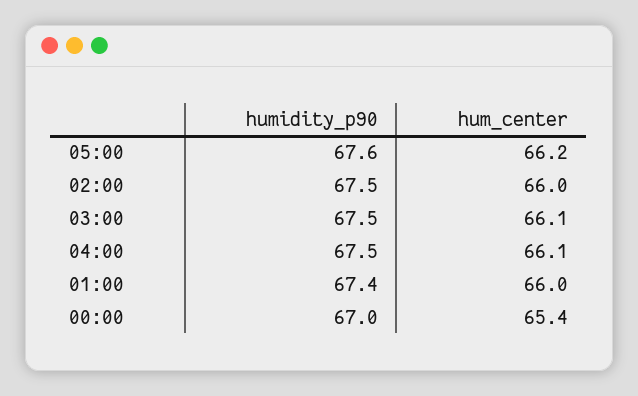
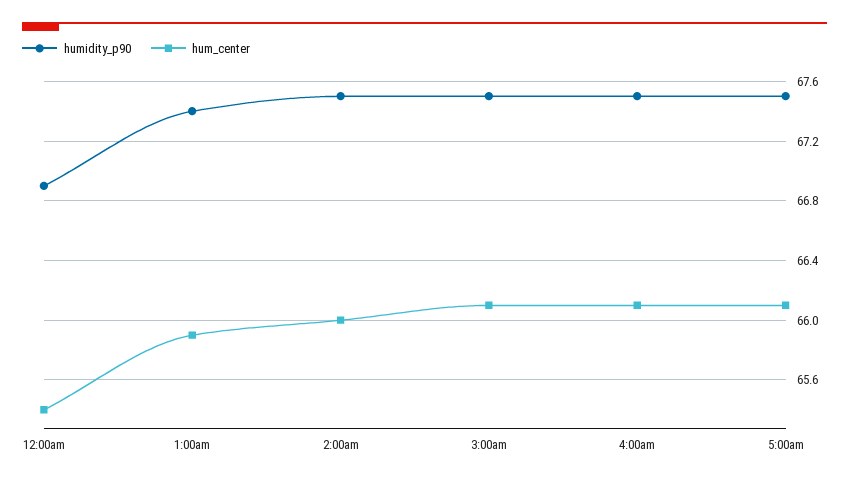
  {
    "humidity_p90": {
-     "05:00": 67.6,
+     "05:00": 67.5,
      "02:00": 67.5,
      "03:00": 67.5,
      "04:00": 67.5,
      "01:00": 67.4,
-     "00:00": 67
+     "00:00": 66.9
    },
    "hum_center": {
-     "05:00": 66.2,
+     "05:00": 66.1,
      "02:00": 66,
      "03:00": 66.1,
      "04:00": 66.1,
-     "01:00": 66,
+     "01:00": 65.9,
      "00:00": 65.4
    }
  }

